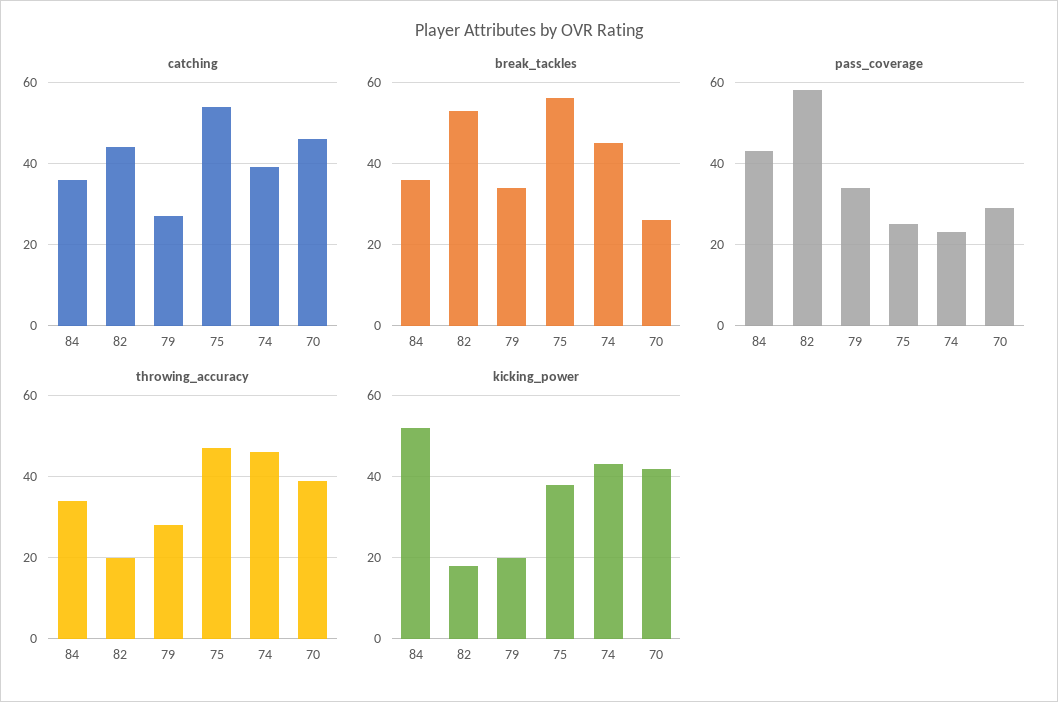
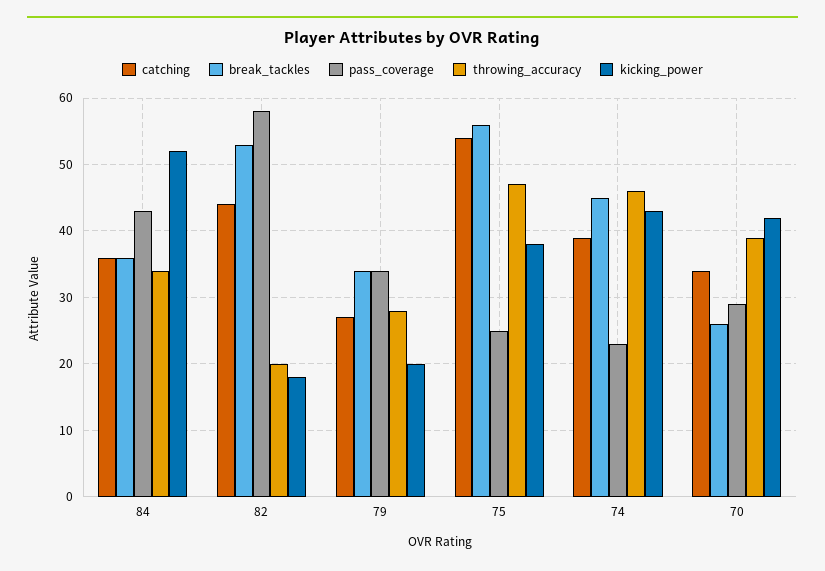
  {
    "catching": {
      "84": 36,
      "82": 44,
      "79": 27,
      "75": 54,
      "74": 39,
-     "70": 45
+     "70": 34
    },
    "break_tackles": {
      "84": 36,
      "82": 53,
      "79": 34,
      "75": 56,
      "74": 45,
      "70": 26
    },
    "pass_coverage": {
      "84": 43,
      "82": 58,
      "79": 34,
      "75": 25,
      "74": 23,
      "70": 29
    },
    "throwing_accuracy": {
      "84": 34,
      "82": 20,
      "79": 28,
      "75": 47,
      "74": 46,
      "70": 39
    },
    "kicking_power": {
      "84": 52,
      "82": 18,
      "79": 20,
      "75": 38,
      "74": 43,
      "70": 42
    }
  }

